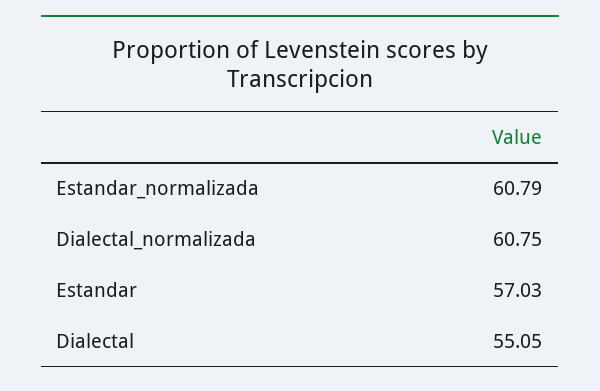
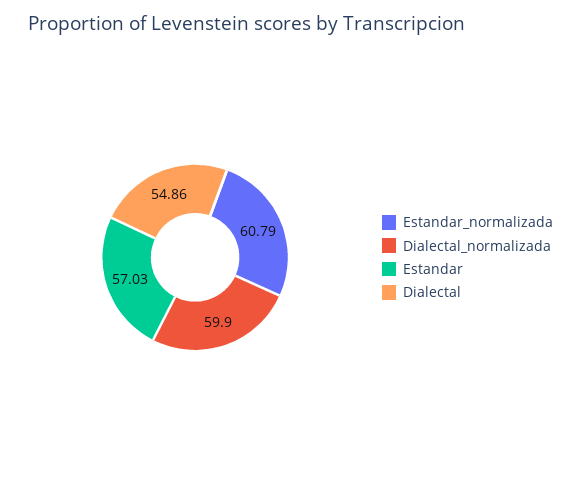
  {
    "Estandar_normalizada": 60.79,
-   "Dialectal_normalizada": 60.75,
+   "Dialectal_normalizada": 59.9,
    "Estandar": 57.03,
-   "Dialectal": 55.05
+   "Dialectal": 54.86
  }

